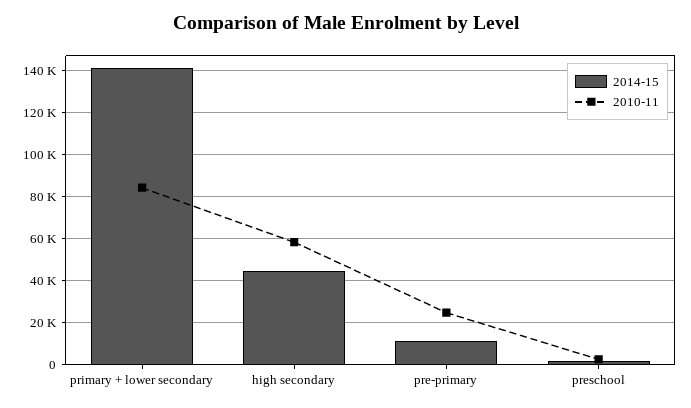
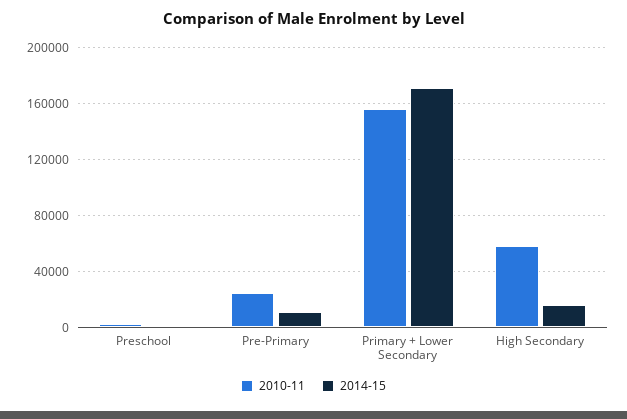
  {
    "2014-15": {
-     "primary + lower secondary": 140000,
+     "primary + lower secondary": 170000,
-     "high secondary": 45000,
+     "high secondary": 15000,
      "pre-primary": 10000,
      "preschool": 0
    },
    "2010-11": {
-     "primary + lower secondary": 85000,
+     "primary + lower secondary": 155000,
      "high secondary": 60000,
      "pre-primary": 25000,
      "preschool": 5000
    }
  }

